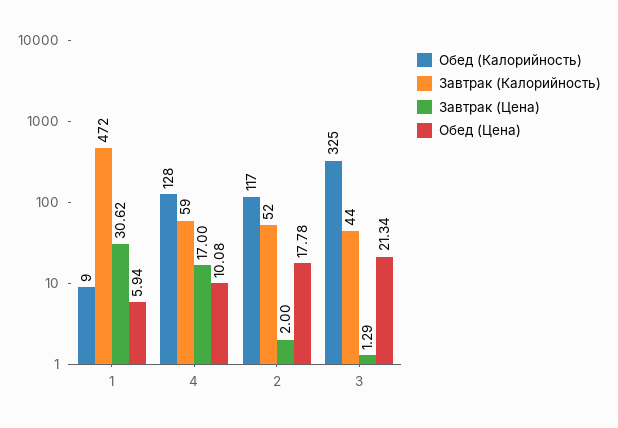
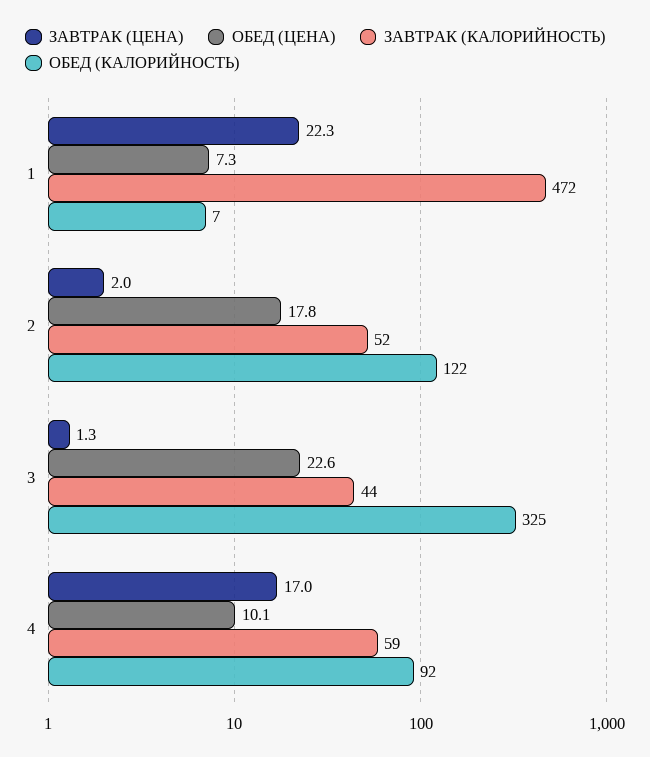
  {
    "Обед (Калорийность)": {
-     "1": 9,
+     "1": 7,
-     "4": 128,
+     "4": 92,
-     "2": 117,
+     "2": 122,
      "3": 325
    },
    "Завтрак (Калорийность)": {
      "1": 472,
      "4": 59,
      "2": 52,
      "3": 44
    },
    "Завтрак (Цена)": {
-     "1": 30.62,
+     "1": 22.3,
      "4": 17,
      "2": 2,
      "3": 1.29
    },
    "Обед (Цена)": {
-     "1": 5.94,
+     "1": 7.3,
      "4": 10.08,
      "2": 17.78,
-     "3": 21.34
+     "3": 22.6
    }
  }

